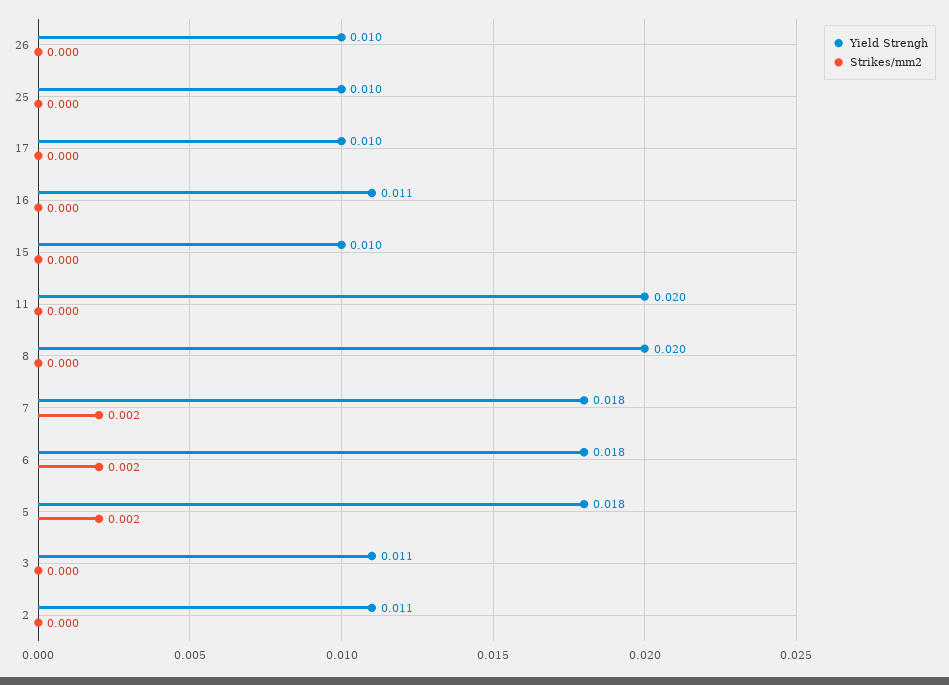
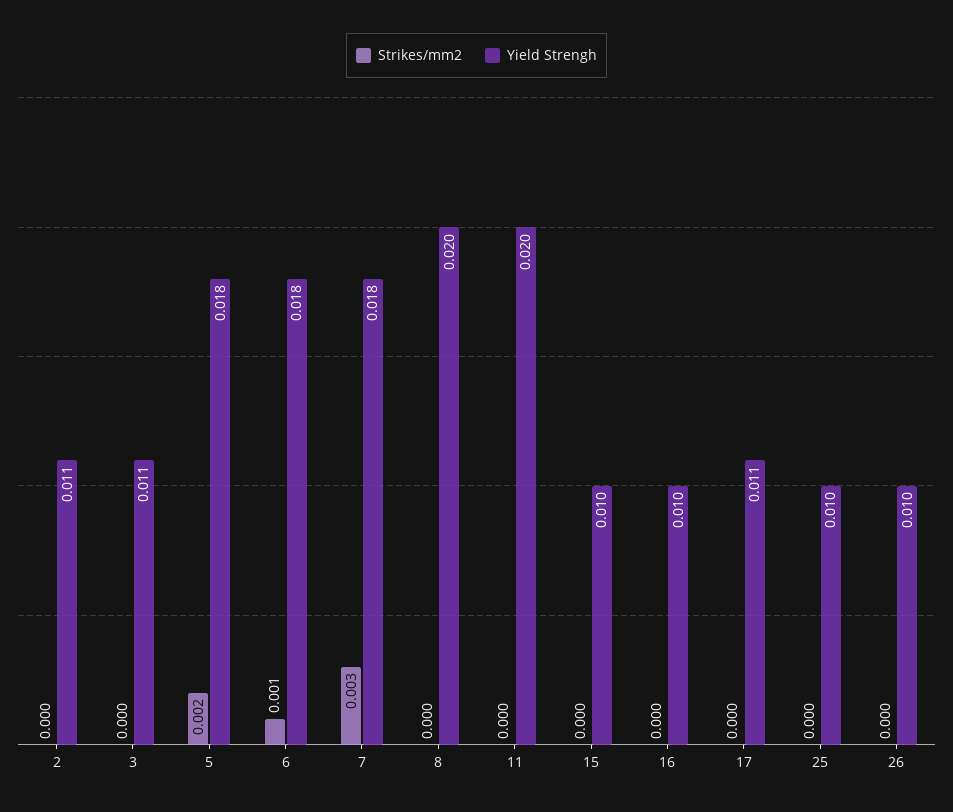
  {
    "Yield Strengh": {
      "26": 0.01,
      "25": 0.01,
-     "17": 0.01,
+     "17": 0.011,
-     "16": 0.011,
+     "16": 0.01,
      "15": 0.01,
      "11": 0.02,
      "8": 0.02,
      "7": 0.018,
      "6": 0.018,
      "5": 0.018,
      "3": 0.011,
      "2": 0.011
    },
    "Strikes/mm2": {
      "26": 0,
      "25": 0,
      "17": 0,
      "16": 0,
      "15": 0,
      "11": 0,
      "8": 0,
-     "7": 0.002,
+     "7": 0.003,
-     "6": 0.002,
+     "6": 0.001,
      "5": 0.002,
      "3": 0,
      "2": 0
    }
  }

